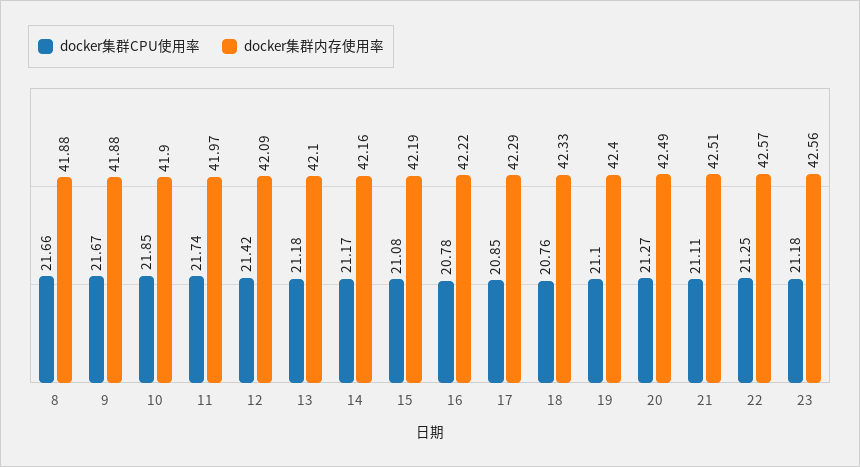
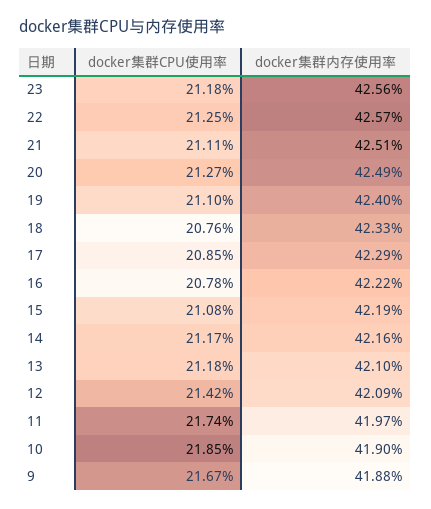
  {
    "docker集群CPU使用率": {
-     "8": 21.66,
      "9": 21.67,
      "10": 21.85,
      "11": 21.74,
      "12": 21.42,
      "13": 21.18,
      "14": 21.17,
      "15": 21.08,
      "16": 20.78,
      "17": 20.85,
      "18": 20.76,
      "19": 21.1,
      "20": 21.27,
      "21": 21.11,
      "22": 21.25,
      "23": 21.18
    },
    "docker集群内存使用率": {
-     "8": 41.88,
      "9": 41.88,
      "10": 41.9,
      "11": 41.97,
      "12": 42.09,
      "13": 42.1,
      "14": 42.16,
      "15": 42.19,
      "16": 42.22,
      "17": 42.29,
      "18": 42.33,
      "19": 42.4,
      "20": 42.49,
      "21": 42.51,
      "22": 42.57,
      "23": 42.56
    }
  }

